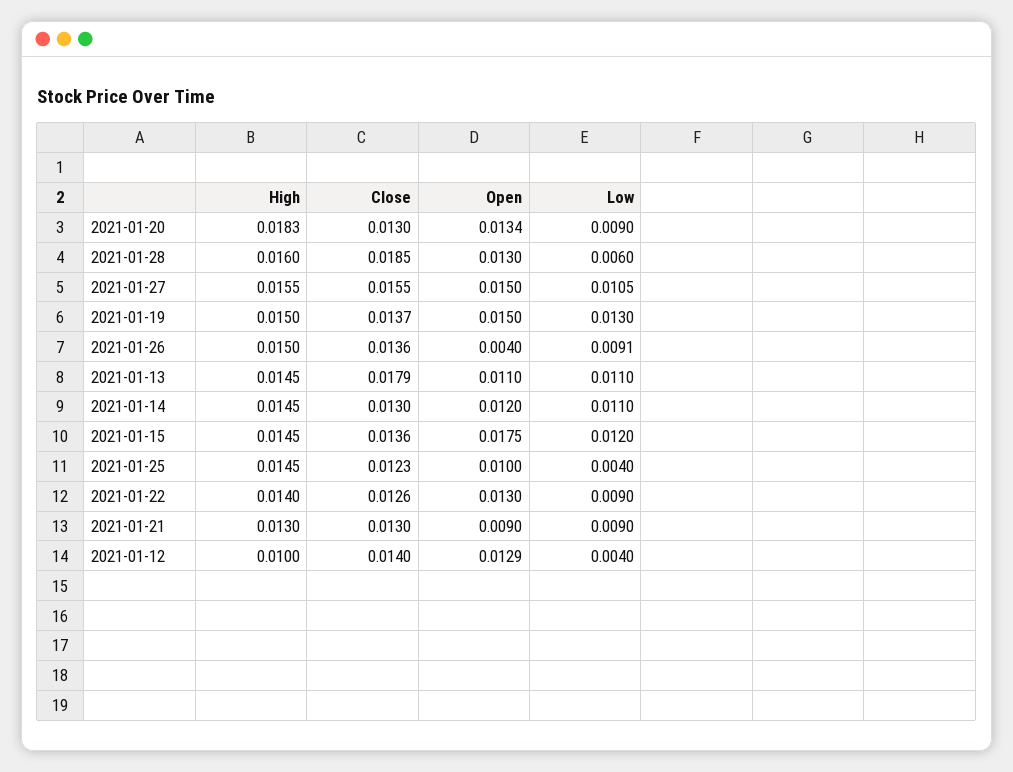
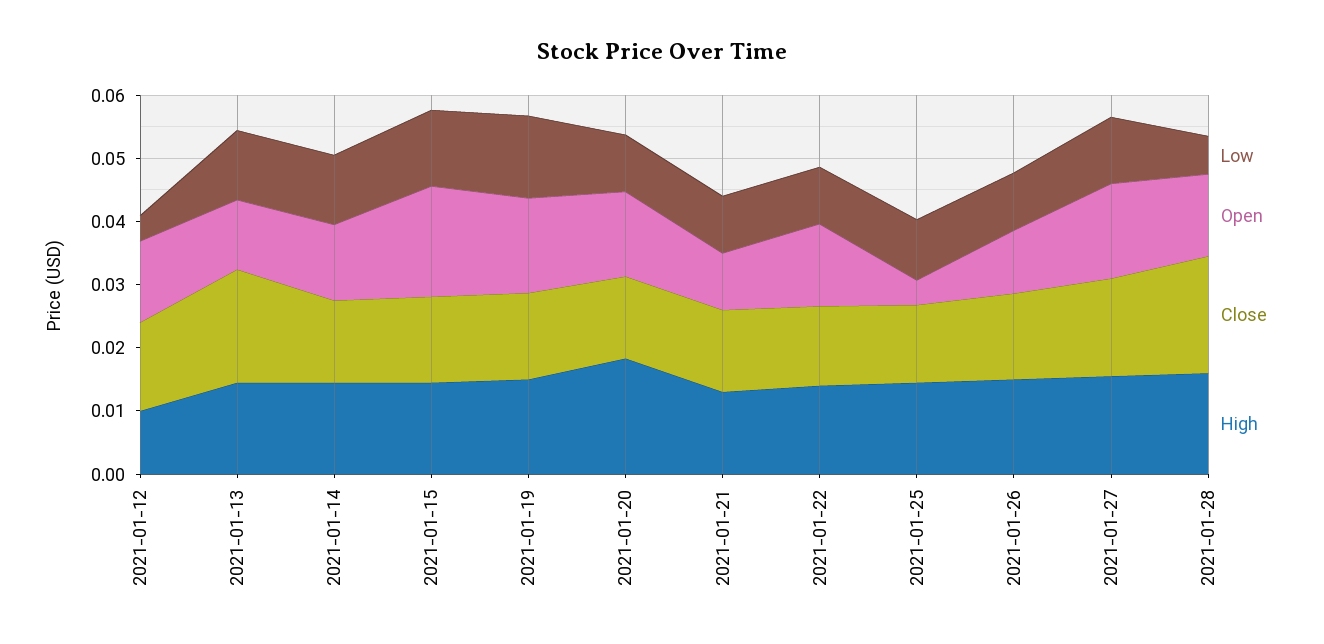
  {
    "High": {
      "2021-01-20": 0.0183,
      "2021-01-28": 0.016,
      "2021-01-27": 0.0155,
      "2021-01-19": 0.015,
      "2021-01-26": 0.015,
      "2021-01-13": 0.0145,
      "2021-01-14": 0.0145,
      "2021-01-15": 0.0145,
      "2021-01-25": 0.0145,
      "2021-01-22": 0.014,
      "2021-01-21": 0.013,
      "2021-01-12": 0.01
    },
    "Close": {
      "2021-01-20": 0.013,
      "2021-01-28": 0.0185,
      "2021-01-27": 0.0155,
      "2021-01-19": 0.0137,
      "2021-01-26": 0.0136,
      "2021-01-13": 0.0179,
      "2021-01-14": 0.013,
      "2021-01-15": 0.0136,
      "2021-01-25": 0.0123,
      "2021-01-22": 0.0126,
      "2021-01-21": 0.013,
      "2021-01-12": 0.014
    },
    "Open": {
      "2021-01-20": 0.0134,
      "2021-01-28": 0.013,
      "2021-01-27": 0.015,
      "2021-01-19": 0.015,
-     "2021-01-26": 0.004,
+     "2021-01-26": 0.01,
      "2021-01-13": 0.011,
      "2021-01-14": 0.012,
      "2021-01-15": 0.0175,
-     "2021-01-25": 0.01,
+     "2021-01-25": 0.004,
      "2021-01-22": 0.013,
      "2021-01-21": 0.009,
      "2021-01-12": 0.0129
    },
    "Low": {
      "2021-01-20": 0.009,
      "2021-01-28": 0.006,
      "2021-01-27": 0.0105,
      "2021-01-19": 0.013,
      "2021-01-26": 0.0091,
      "2021-01-13": 0.011,
      "2021-01-14": 0.011,
      "2021-01-15": 0.012,
-     "2021-01-25": 0.004,
+     "2021-01-25": 0.01,
      "2021-01-22": 0.009,
      "2021-01-21": 0.009,
      "2021-01-12": 0.004
    }
  }

